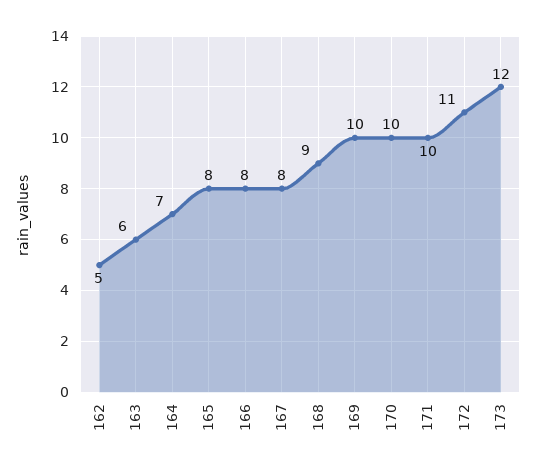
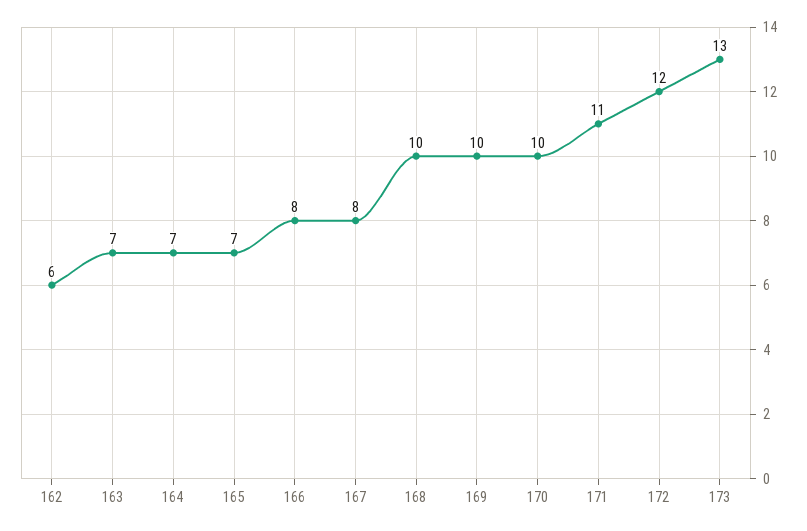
  {
-   "162": 5,
+   "162": 6,
-   "163": 6,
+   "163": 7,
    "164": 7,
-   "165": 8,
+   "165": 7,
    "166": 8,
    "167": 8,
-   "168": 9,
+   "168": 10,
    "169": 10,
    "170": 10,
-   "171": 10,
+   "171": 11,
-   "172": 11,
+   "172": 12,
-   "173": 12
+   "173": 13
  }

